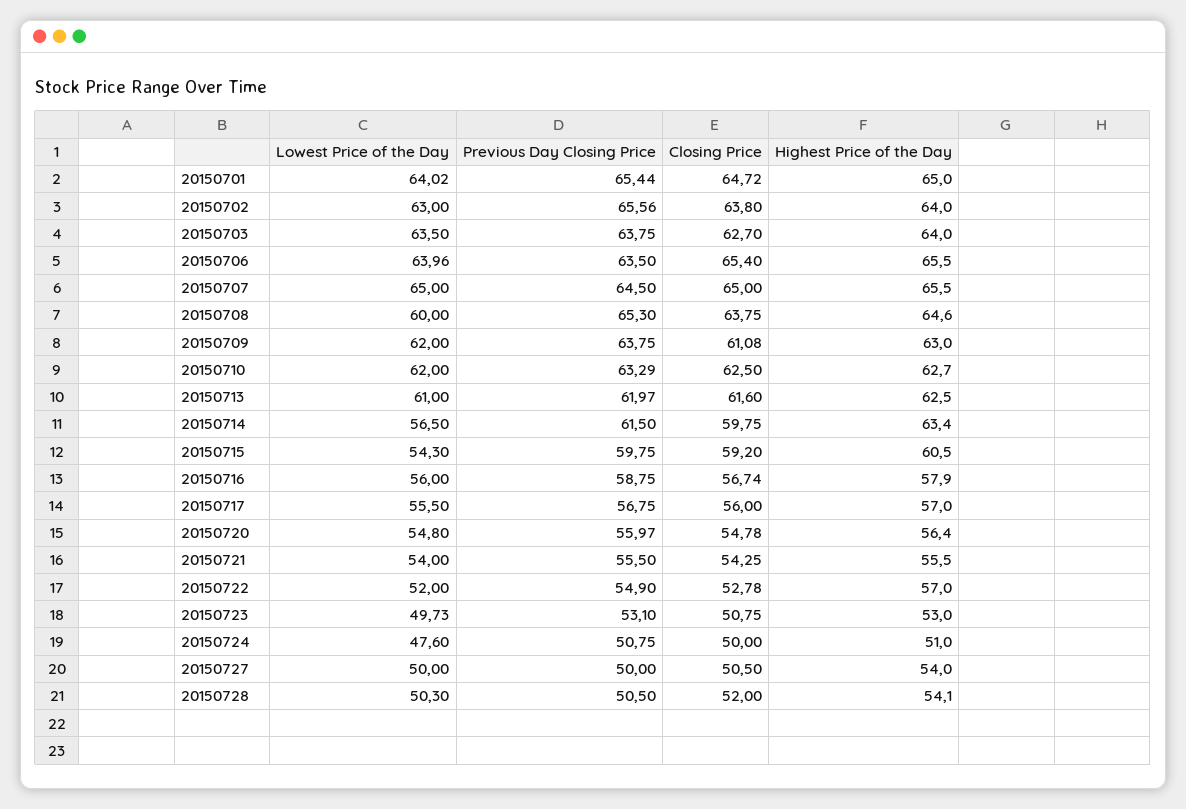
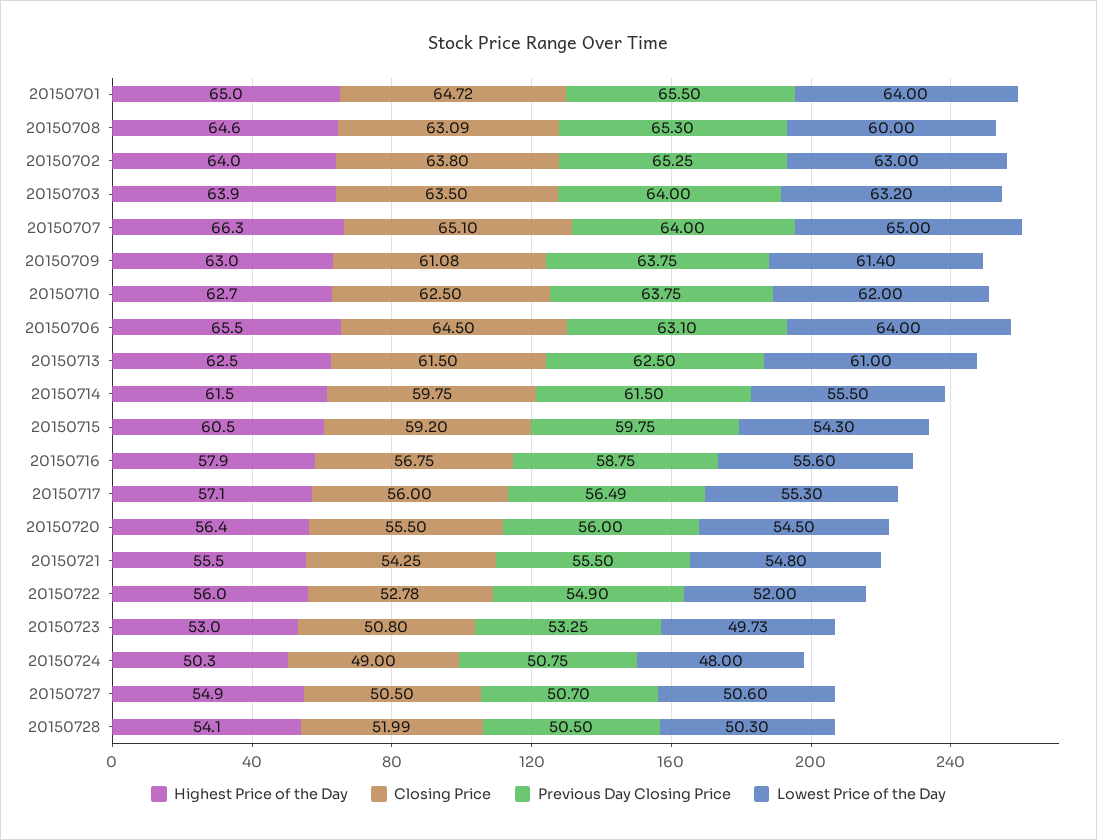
  {
    "Lowest Price of the Day": {
-     "20150701": 64.02,
+     "20150701": 64,
      "20150702": 63,
-     "20150703": 63.5,
+     "20150703": 63.2,
-     "20150706": 63.96,
+     "20150706": 64,
      "20150707": 65,
      "20150708": 60,
-     "20150709": 62,
+     "20150709": 61.4,
      "20150710": 62,
      "20150713": 61,
-     "20150714": 56.5,
+     "20150714": 55.5,
      "20150715": 54.3,
-     "20150716": 56,
+     "20150716": 55.6,
-     "20150717": 55.5,
+     "20150717": 55.3,
-     "20150720": 54.8,
+     "20150720": 54.5,
-     "20150721": 54,
+     "20150721": 54.8,
      "20150722": 52,
      "20150723": 49.73,
-     "20150724": 47.6,
+     "20150724": 48,
-     "20150727": 50,
+     "20150727": 50.6,
      "20150728": 50.3
    },
    "Previous Day Closing Price": {
-     "20150701": 65.44,
+     "20150701": 65.5,
-     "20150702": 65.56,
+     "20150702": 65.25,
-     "20150703": 63.75,
+     "20150703": 64,
-     "20150706": 63.5,
+     "20150706": 63.1,
-     "20150707": 64.5,
+     "20150707": 64,
      "20150708": 65.3,
      "20150709": 63.75,
-     "20150710": 63.29,
+     "20150710": 63.75,
-     "20150713": 61.97,
+     "20150713": 62.5,
      "20150714": 61.5,
      "20150715": 59.75,
      "20150716": 58.75,
-     "20150717": 56.75,
+     "20150717": 56.49,
-     "20150720": 55.97,
+     "20150720": 56,
      "20150721": 55.5,
      "20150722": 54.9,
-     "20150723": 53.1,
+     "20150723": 53.25,
      "20150724": 50.75,
-     "20150727": 50,
+     "20150727": 50.7,
      "20150728": 50.5
    },
    "Closing Price": {
      "20150701": 64.72,
      "20150702": 63.8,
-     "20150703": 62.7,
+     "20150703": 63.5,
-     "20150706": 65.4,
+     "20150706": 64.5,
-     "20150707": 65,
+     "20150707": 65.1,
-     "20150708": 63.75,
+     "20150708": 63.09,
      "20150709": 61.08,
      "20150710": 62.5,
-     "20150713": 61.6,
+     "20150713": 61.5,
      "20150714": 59.75,
      "20150715": 59.2,
-     "20150716": 56.74,
+     "20150716": 56.75,
      "20150717": 56,
-     "20150720": 54.78,
+     "20150720": 55.5,
      "20150721": 54.25,
      "20150722": 52.78,
-     "20150723": 50.75,
+     "20150723": 50.8,
-     "20150724": 50,
+     "20150724": 49,
      "20150727": 50.5,
-     "20150728": 52
+     "20150728": 51.99
    },
    "Highest Price of the Day": {
      "20150701": 65,
      "20150702": 64,
-     "20150703": 64,
+     "20150703": 63.9,
      "20150706": 65.5,
-     "20150707": 65.5,
+     "20150707": 66.3,
      "20150708": 64.6,
      "20150709": 63,
      "20150710": 62.7,
      "20150713": 62.5,
-     "20150714": 63.4,
+     "20150714": 61.5,
      "20150715": 60.5,
      "20150716": 57.9,
-     "20150717": 57,
+     "20150717": 57.1,
      "20150720": 56.4,
      "20150721": 55.5,
-     "20150722": 57,
+     "20150722": 56,
      "20150723": 53,
-     "20150724": 51,
+     "20150724": 50.3,
-     "20150727": 54,
+     "20150727": 54.9,
      "20150728": 54.1
    }
  }

